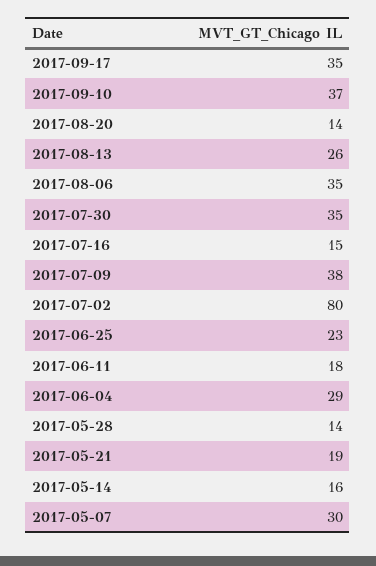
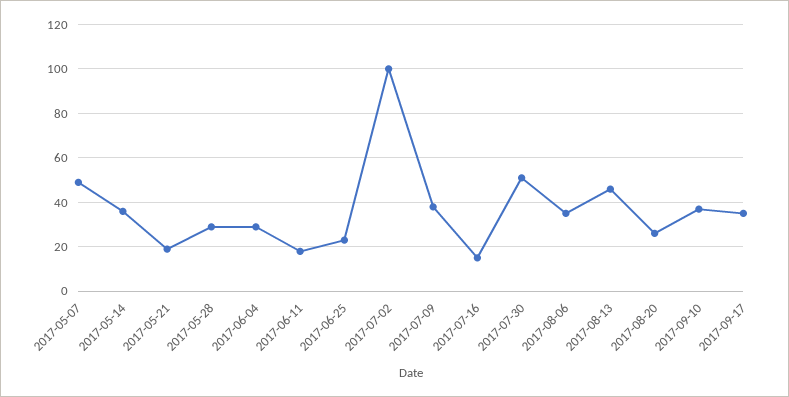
  {
    "2017-09-17": 35,
    "2017-09-10": 37,
-   "2017-08-20": 14,
+   "2017-08-20": 25,
-   "2017-08-13": 26,
+   "2017-08-13": 45,
    "2017-08-06": 35,
-   "2017-07-30": 35,
+   "2017-07-30": 50,
    "2017-07-16": 15,
    "2017-07-09": 38,
-   "2017-07-02": 80,
+   "2017-07-02": 100,
    "2017-06-25": 23,
    "2017-06-11": 18,
    "2017-06-04": 29,
-   "2017-05-28": 14,
+   "2017-05-28": 30,
    "2017-05-21": 19,
-   "2017-05-14": 16,
+   "2017-05-14": 35,
-   "2017-05-07": 30
+   "2017-05-07": 50
  }

